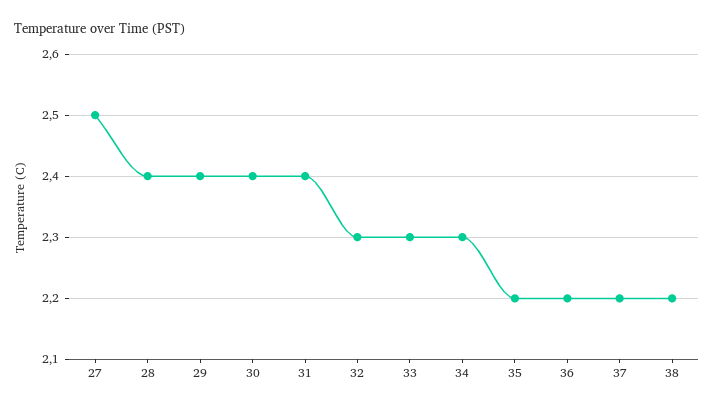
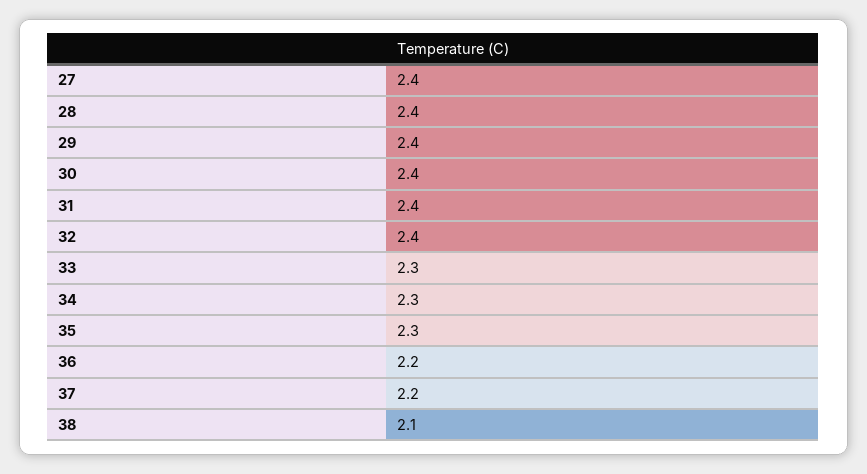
  {
-   "27": 2.5,
+   "27": 2.4,
    "28": 2.4,
    "29": 2.4,
    "30": 2.4,
    "31": 2.4,
-   "32": 2.3,
+   "32": 2.4,
    "33": 2.3,
    "34": 2.3,
-   "35": 2.2,
+   "35": 2.3,
    "36": 2.2,
    "37": 2.2,
-   "38": 2.2
+   "38": 2.1
  }

